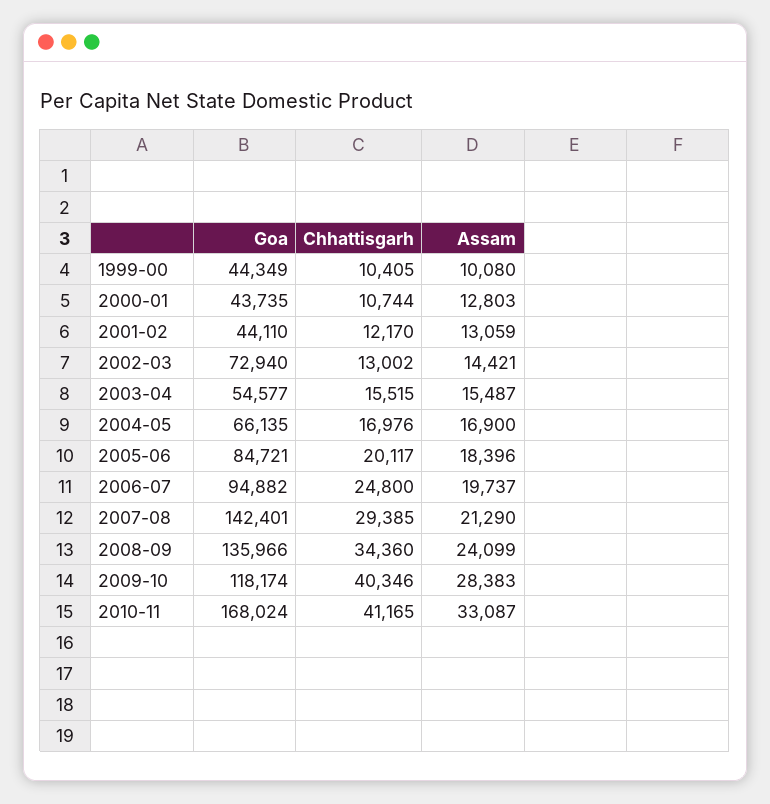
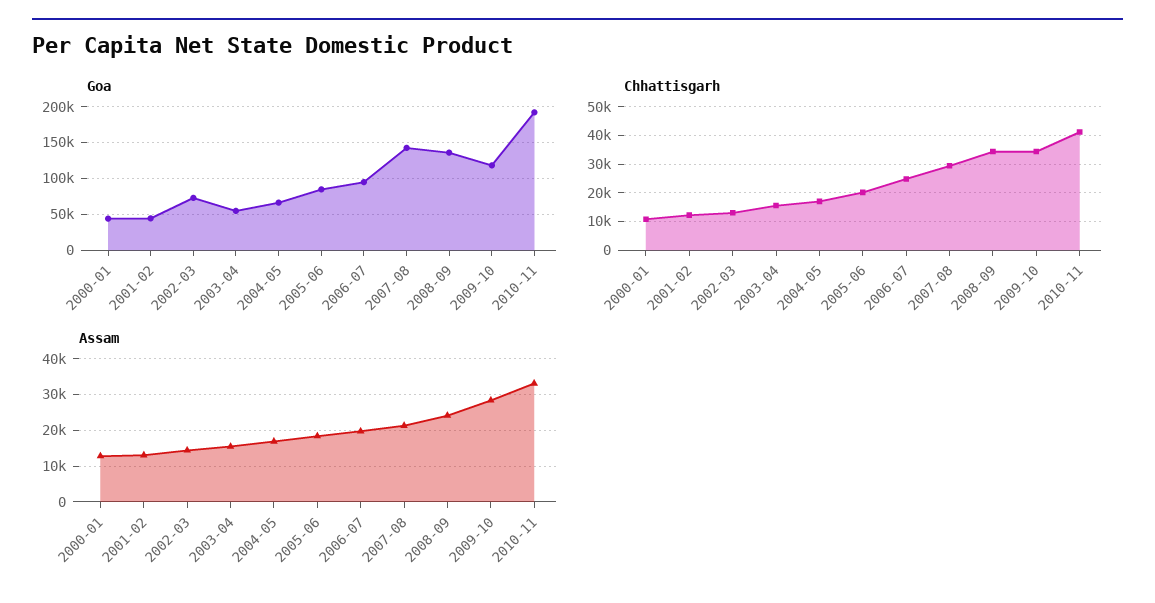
  {
    "Goa": {
-     "1999-00": 44349,
      "2000-01": 43735,
      "2001-02": 44110,
      "2002-03": 72940,
      "2003-04": 54577,
      "2004-05": 66135,
      "2005-06": 84721,
      "2006-07": 94882,
      "2007-08": 142401,
      "2008-09": 135966,
      "2009-10": 118174,
-     "2010-11": 168024
+     "2010-11": 190000
    },
    "Chhattisgarh": {
-     "1999-00": 10405,
      "2000-01": 10744,
      "2001-02": 12170,
      "2002-03": 13002,
      "2003-04": 15515,
      "2004-05": 16976,
      "2005-06": 20117,
      "2006-07": 24800,
      "2007-08": 29385,
      "2008-09": 34360,
-     "2009-10": 40346,
+     "2009-10": 35000,
      "2010-11": 41165
    },
    "Assam": {
-     "1999-00": 10080,
      "2000-01": 12803,
      "2001-02": 13059,
      "2002-03": 14421,
      "2003-04": 15487,
      "2004-05": 16900,
      "2005-06": 18396,
      "2006-07": 19737,
      "2007-08": 21290,
      "2008-09": 24099,
      "2009-10": 28383,
      "2010-11": 33087
    }
  }

